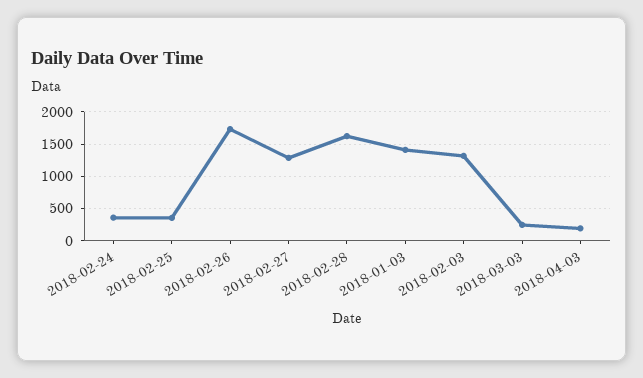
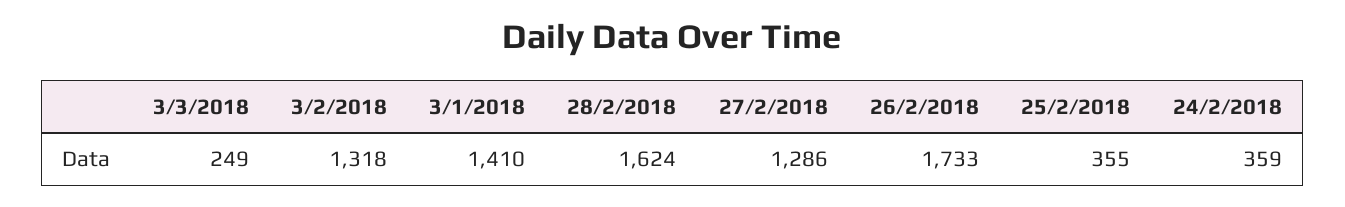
  {
    "2018-02-24": 359,
    "2018-02-25": 355,
    "2018-02-26": 1733,
    "2018-02-27": 1286,
    "2018-02-28": 1624,
    "2018-01-03": 1410,
    "2018-02-03": 1318,
-   "2018-03-03": 249,
+   "2018-03-03": 249
-   "2018-04-03": 200
  }

